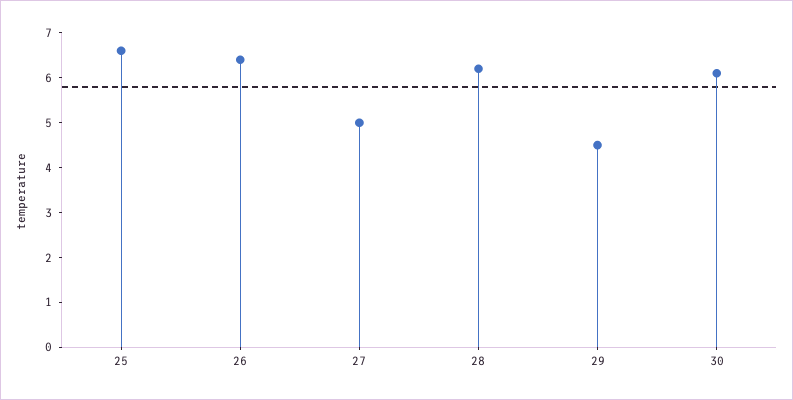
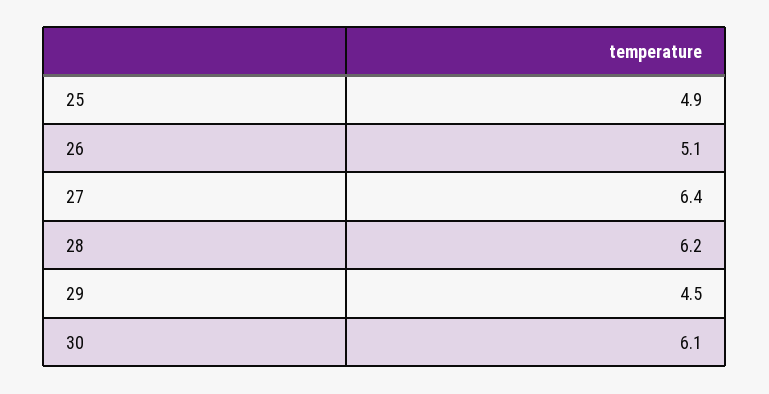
  {
-   "25": 6.5,
+   "25": 4.9,
-   "26": 6.5,
+   "26": 5.1,
-   "27": 5,
+   "27": 6.4,
    "28": 6.2,
    "29": 4.5,
    "30": 6.1
  }

